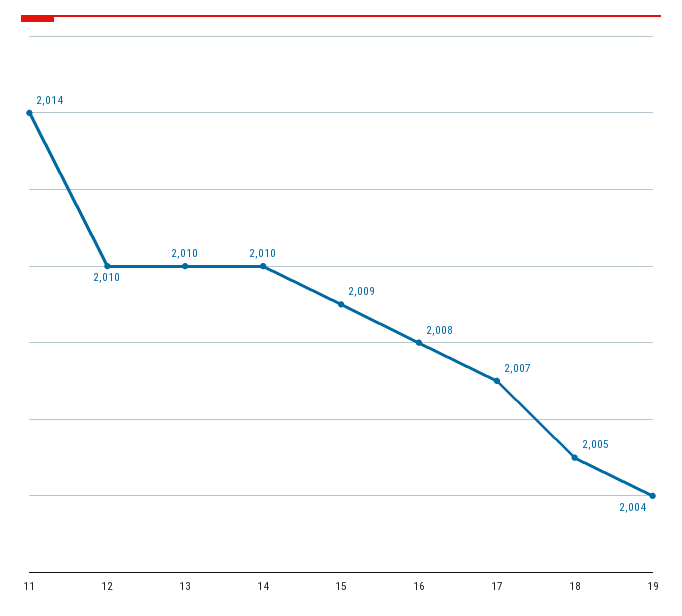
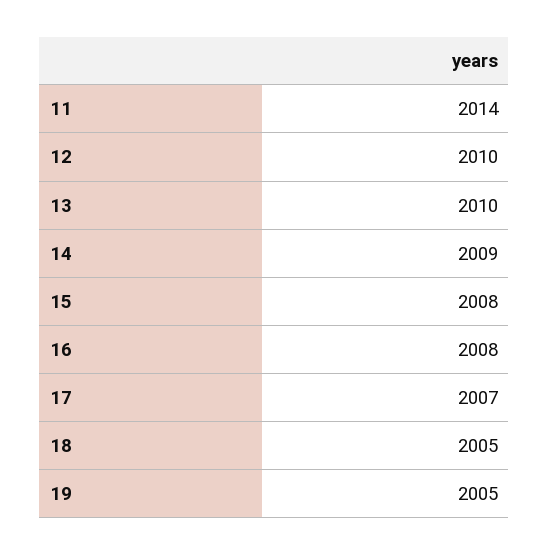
  {
    "11": 2014,
    "12": 2010,
    "13": 2010,
-   "14": 2010,
+   "14": 2009,
-   "15": 2009,
+   "15": 2008,
    "16": 2008,
    "17": 2007,
    "18": 2005,
-   "19": 2004
+   "19": 2005
  }

